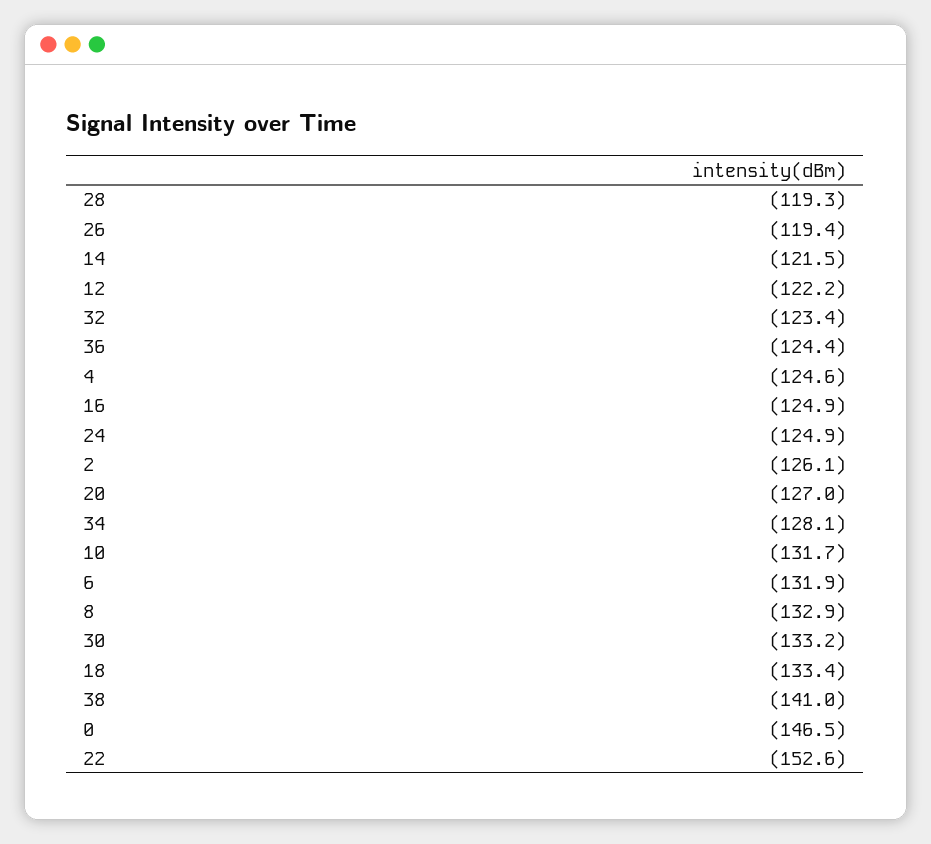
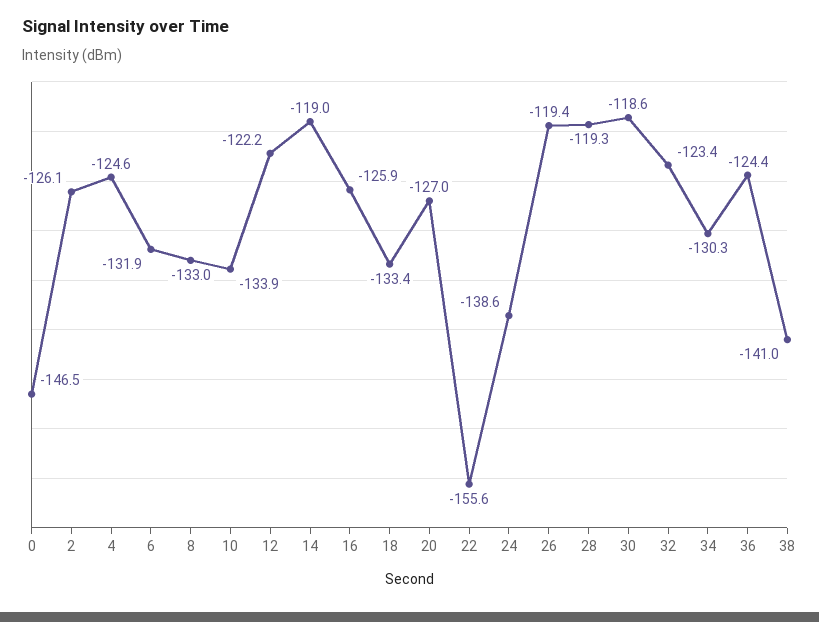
  {
    "28": -119.3,
    "26": -119.4,
-   "14": -121.5,
+   "14": -119,
    "12": -122.2,
    "32": -123.4,
    "36": -124.4,
    "4": -124.6,
-   "16": -124.9,
+   "16": -125.9,
-   "24": -124.9,
+   "24": -138.6,
    "2": -126.1,
    "20": -127,
-   "34": -128.1,
+   "34": -130.3,
-   "10": -131.7,
+   "10": -133.9,
    "6": -131.9,
-   "8": -132.9,
+   "8": -133,
-   "30": -133.2,
+   "30": -118.6,
    "18": -133.4,
    "38": -141,
    "0": -146.5,
-   "22": -152.6
+   "22": -155.6
  }

